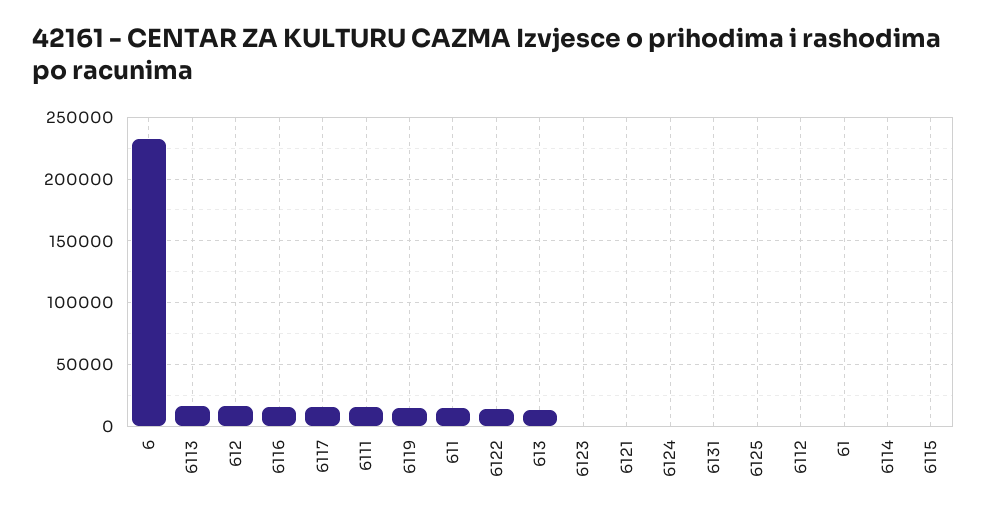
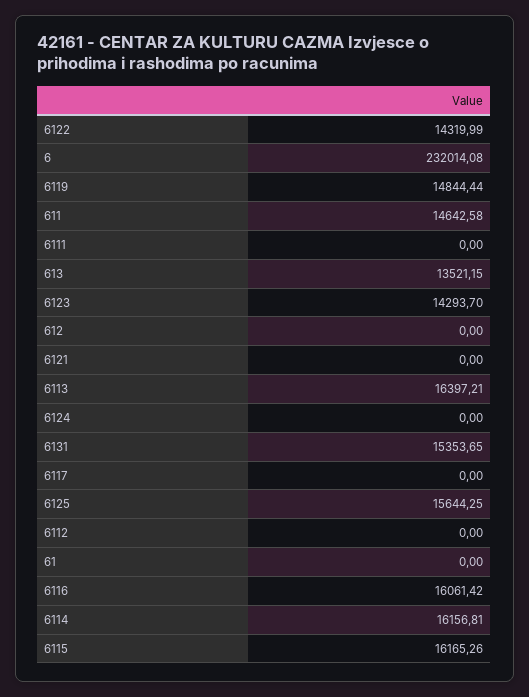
  {
    "6": 232014.08,
    "6113": 16397.21,
-   "612": 15000,
+   "612": 0,
    "6116": 16061.42,
-   "6117": 15000,
+   "6117": 0,
-   "6111": 15000,
+   "6111": 0,
    "6119": 14844.44,
    "611": 14642.58,
    "6122": 14319.99,
    "613": 13521.15,
-   "6123": 0,
+   "6123": 14293.7,
    "6121": 0,
    "6124": 0,
-   "6131": 0,
+   "6131": 15353.65,
-   "6125": 0,
+   "6125": 15644.25,
    "6112": 0,
    "61": 0,
-   "6114": 0,
+   "6114": 16156.81,
-   "6115": 0
+   "6115": 16165.26
  }

